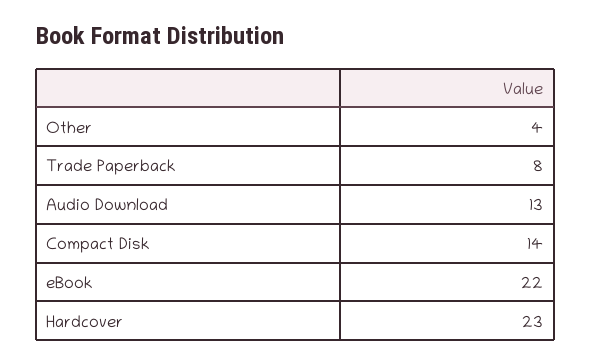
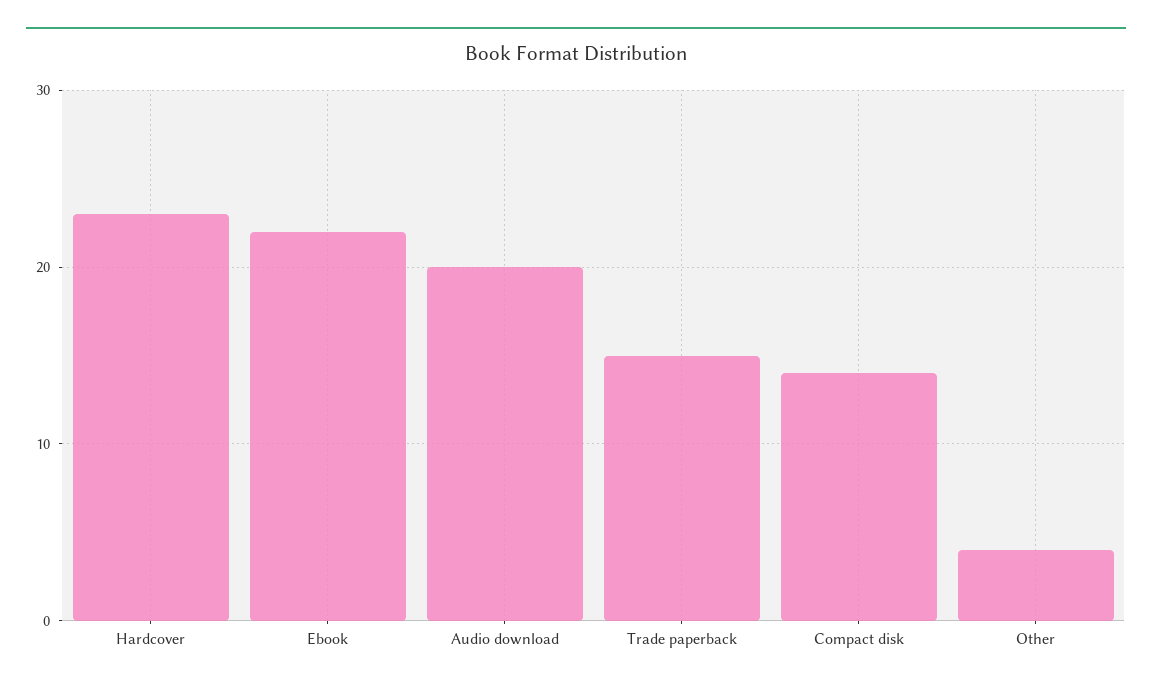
  {
    "Other": 4,
-   "Trade Paperback": 8,
+   "Trade Paperback": 15,
-   "Audio Download": 13,
+   "Audio Download": 20,
    "Compact Disk": 14,
    "eBook": 22,
    "Hardcover": 23
  }

